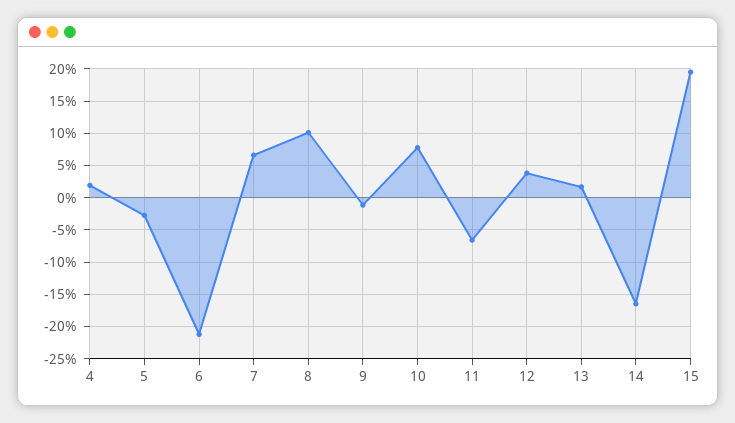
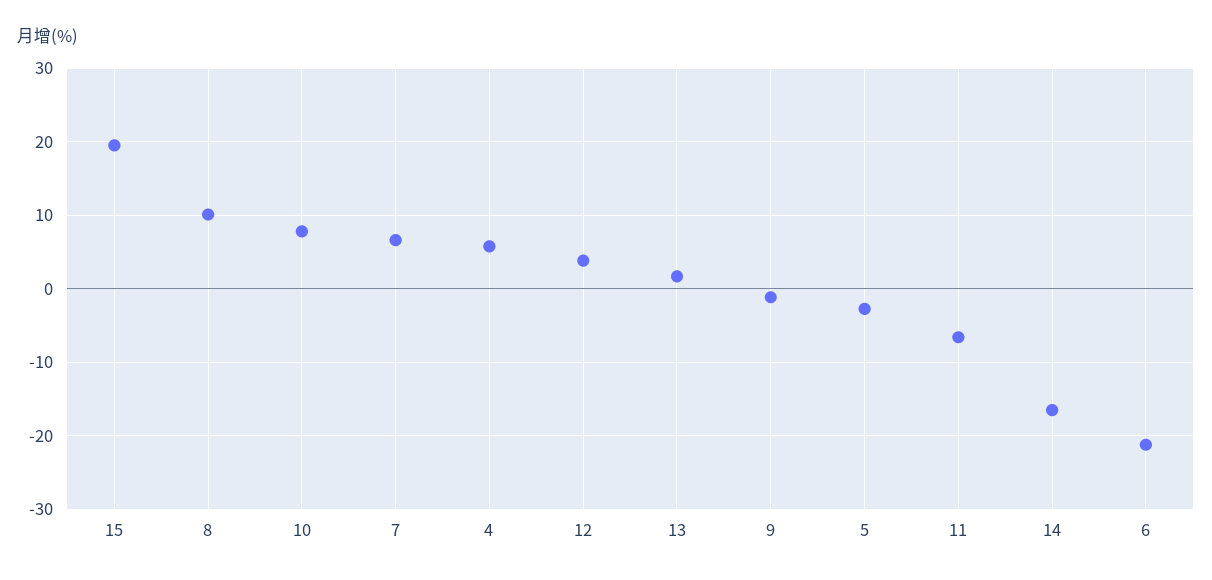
  {
-   "4": 2,
+   "4": 6,
    "5": -3,
    "6": -21,
    "7": 7,
    "8": 10,
    "9": -1,
    "10": 8,
    "11": -7,
    "12": 4,
    "13": 2,
    "14": -17,
    "15": 20
  }

